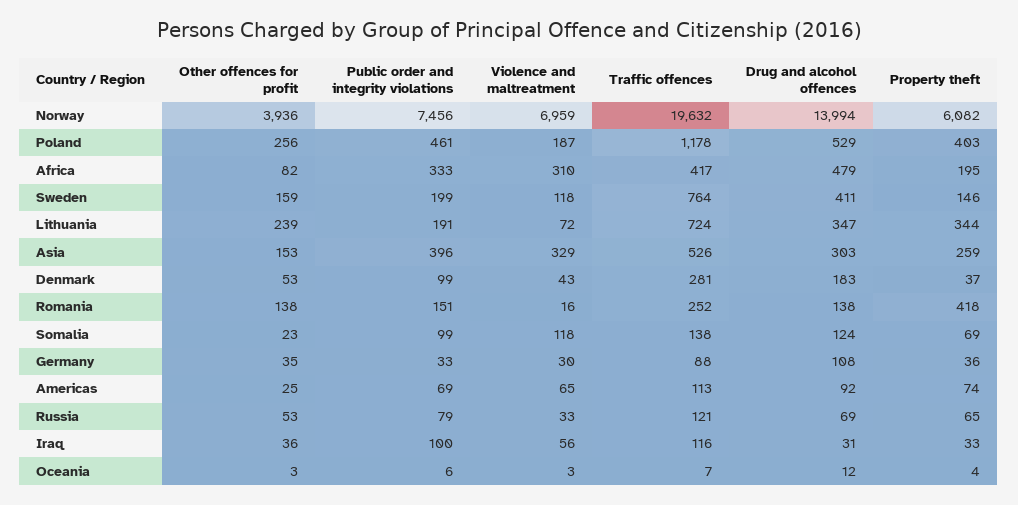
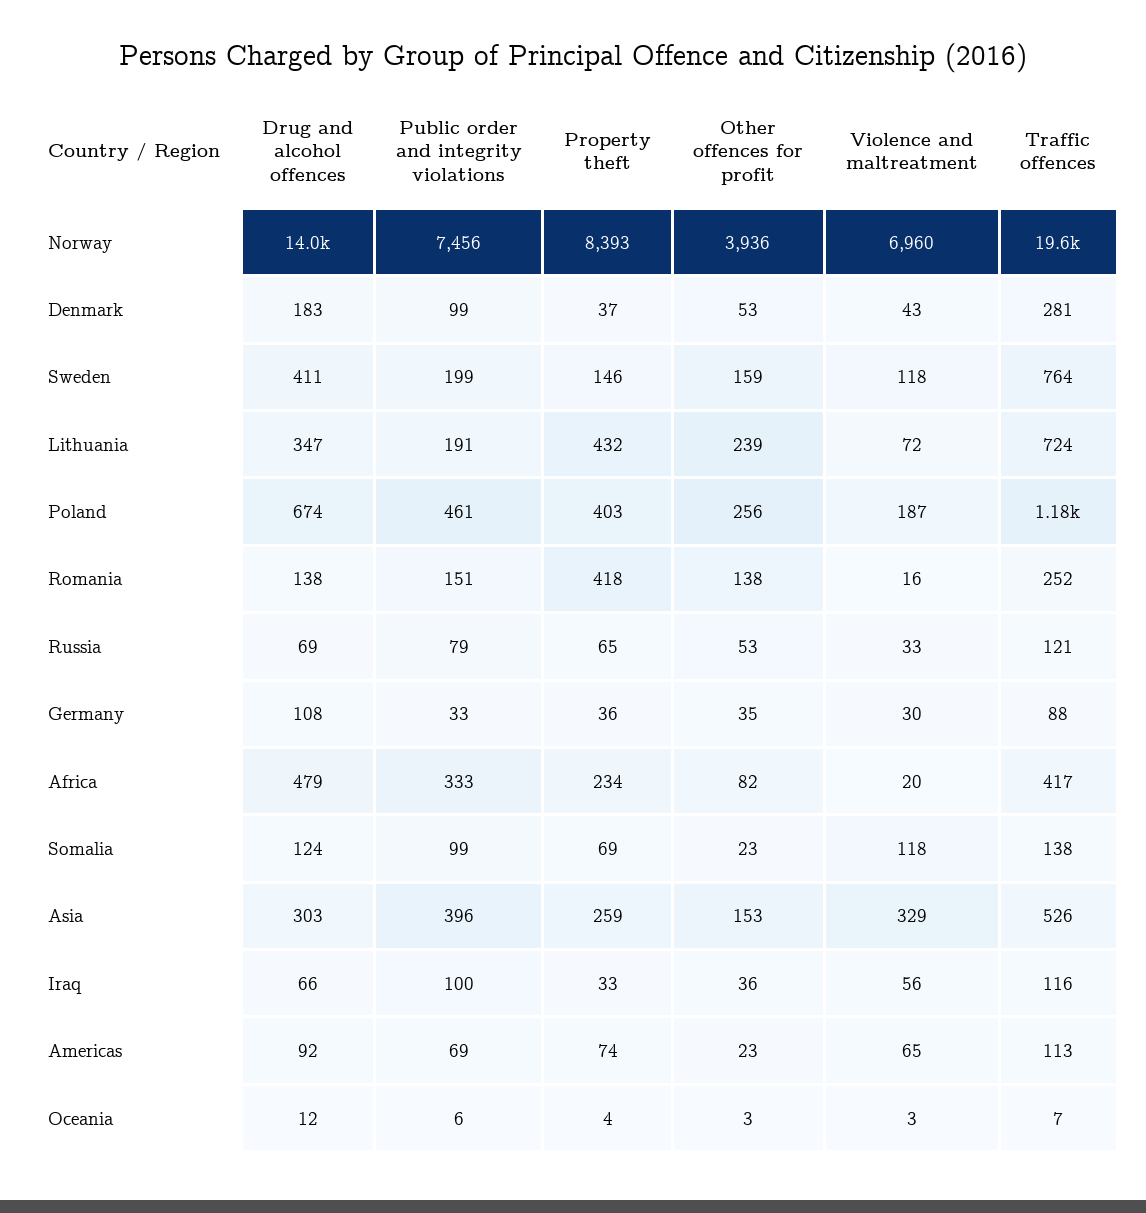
  {
    "Other offences for profit": {
      "Norway": 3936,
      "Poland": 256,
      "Africa": 82,
      "Sweden": 159,
      "Lithuania": 239,
      "Asia": 153,
      "Denmark": 53,
      "Romania": 138,
      "Somalia": 23,
      "Germany": 35,
-     "Americas": 25,
+     "Americas": 23,
      "Russia": 53,
      "Iraq": 36,
      "Oceania": 3
    },
    "Public order and integrity violations": {
      "Norway": 7456,
      "Poland": 461,
      "Africa": 333,
      "Sweden": 199,
      "Lithuania": 191,
      "Asia": 396,
      "Denmark": 99,
      "Romania": 151,
      "Somalia": 99,
      "Germany": 33,
      "Americas": 69,
      "Russia": 79,
      "Iraq": 100,
      "Oceania": 6
    },
    "Violence and maltreatment": {
-     "Norway": 6959,
+     "Norway": 6960,
      "Poland": 187,
-     "Africa": 310,
+     "Africa": 20,
      "Sweden": 118,
      "Lithuania": 72,
      "Asia": 329,
      "Denmark": 43,
      "Romania": 16,
      "Somalia": 118,
      "Germany": 30,
      "Americas": 65,
      "Russia": 33,
      "Iraq": 56,
      "Oceania": 3
    },
    "Traffic offences": {
      "Norway": 19632,
      "Poland": 1178,
      "Africa": 417,
      "Sweden": 764,
      "Lithuania": 724,
      "Asia": 526,
      "Denmark": 281,
      "Romania": 252,
      "Somalia": 138,
      "Germany": 88,
      "Americas": 113,
      "Russia": 121,
      "Iraq": 116,
      "Oceania": 7
    },
    "Drug and alcohol offences": {
      "Norway": 13994,
-     "Poland": 529,
+     "Poland": 674,
      "Africa": 479,
      "Sweden": 411,
      "Lithuania": 347,
      "Asia": 303,
      "Denmark": 183,
      "Romania": 138,
      "Somalia": 124,
      "Germany": 108,
      "Americas": 92,
      "Russia": 69,
-     "Iraq": 31,
+     "Iraq": 66,
      "Oceania": 12
    },
    "Property theft": {
-     "Norway": 6082,
+     "Norway": 8393,
      "Poland": 403,
-     "Africa": 195,
+     "Africa": 234,
      "Sweden": 146,
-     "Lithuania": 344,
+     "Lithuania": 432,
      "Asia": 259,
      "Denmark": 37,
      "Romania": 418,
      "Somalia": 69,
      "Germany": 36,
      "Americas": 74,
      "Russia": 65,
      "Iraq": 33,
      "Oceania": 4
    }
  }

